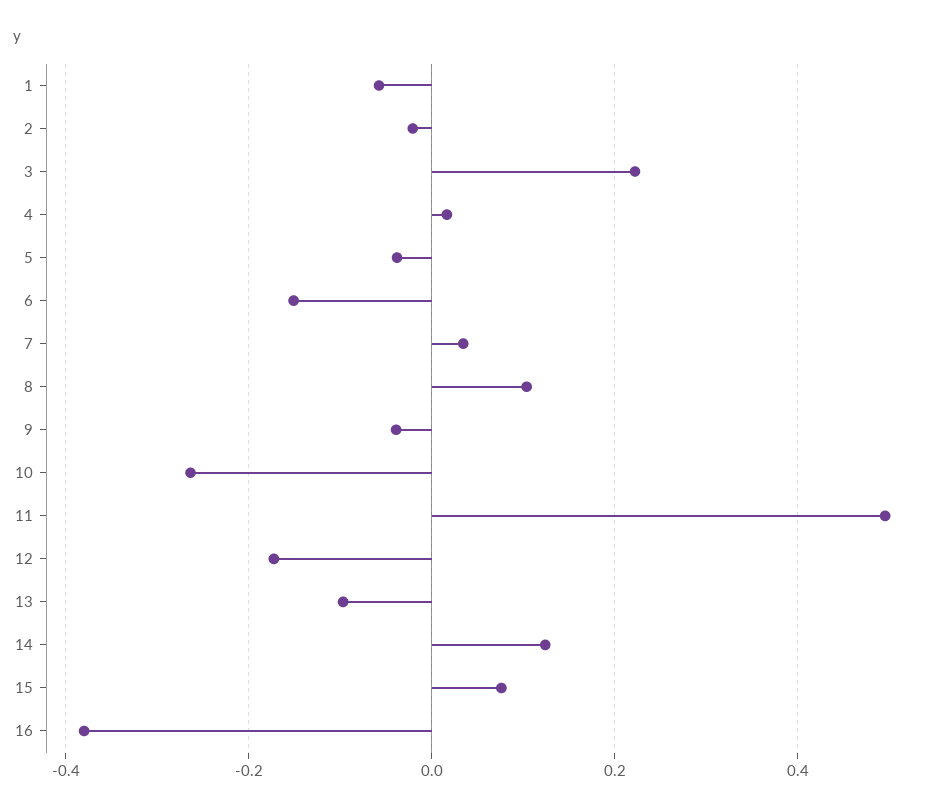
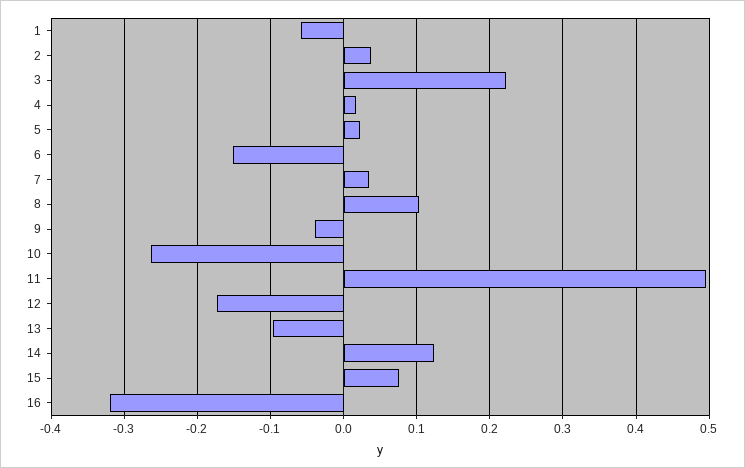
  {
    "1": -0.06,
-   "2": -0.02,
+   "2": 0.04,
    "3": 0.22,
    "4": 0.02,
-   "5": -0.04,
+   "5": 0.02,
    "6": -0.15,
    "7": 0.03,
    "8": 0.1,
    "9": -0.04,
    "10": -0.26,
    "11": 0.5,
    "12": -0.17,
    "13": -0.1,
    "14": 0.12,
    "15": 0.08,
-   "16": -0.38
+   "16": -0.32
  }

